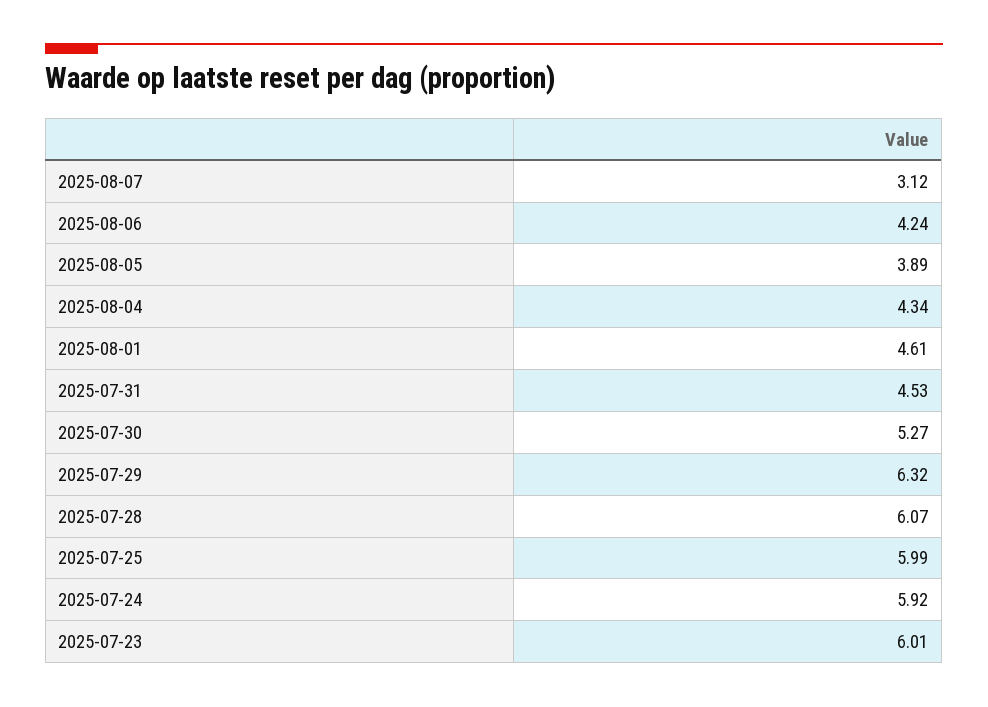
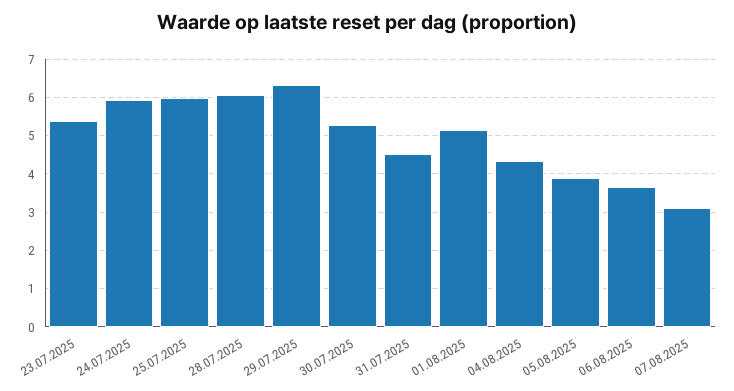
  {
    "2025-08-07": 3.12,
-   "2025-08-06": 4.24,
+   "2025-08-06": 3.6,
    "2025-08-05": 3.89,
    "2025-08-04": 4.34,
-   "2025-08-01": 4.61,
+   "2025-08-01": 5.2,
    "2025-07-31": 4.53,
    "2025-07-30": 5.27,
    "2025-07-29": 6.32,
    "2025-07-28": 6.07,
    "2025-07-25": 5.99,
    "2025-07-24": 5.92,
-   "2025-07-23": 6.01
+   "2025-07-23": 5.4
  }

